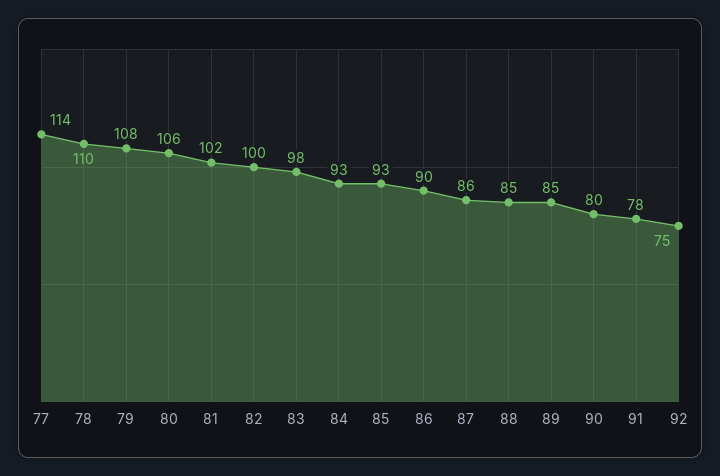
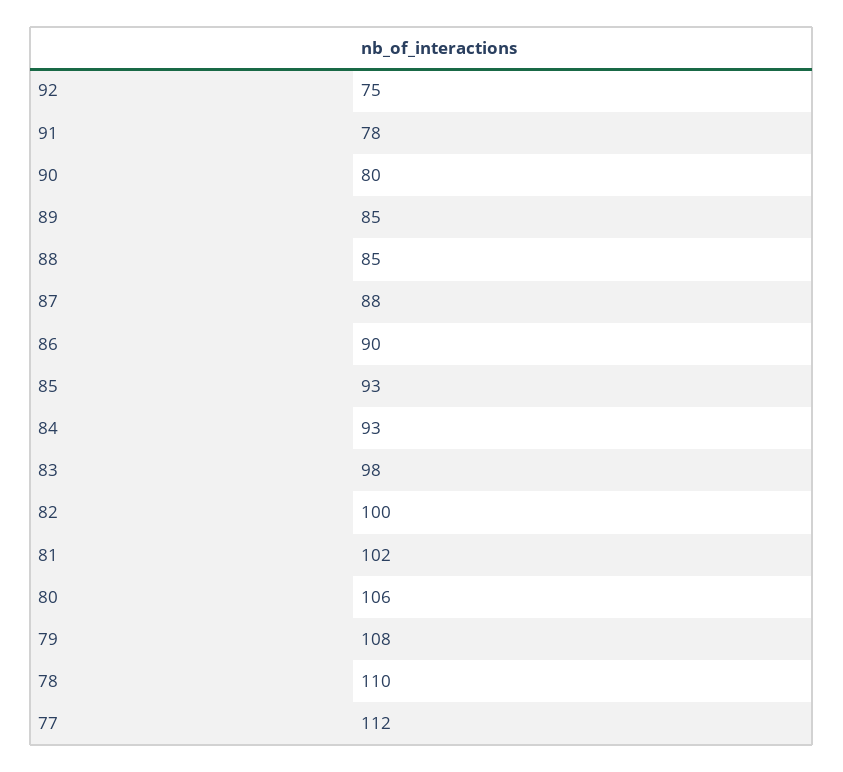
  {
-   "77": 114,
+   "77": 112,
    "78": 110,
    "79": 108,
    "80": 106,
    "81": 102,
    "82": 100,
    "83": 98,
    "84": 93,
    "85": 93,
    "86": 90,
-   "87": 86,
+   "87": 88,
    "88": 85,
    "89": 85,
    "90": 80,
    "91": 78,
    "92": 75
  }

